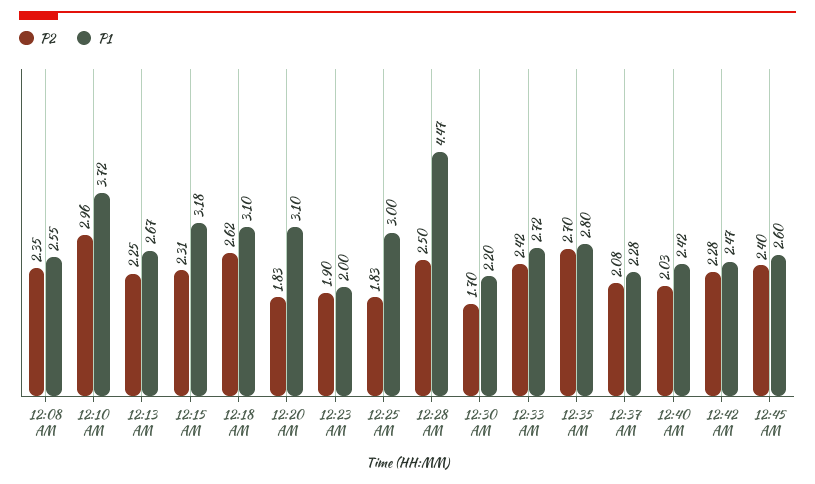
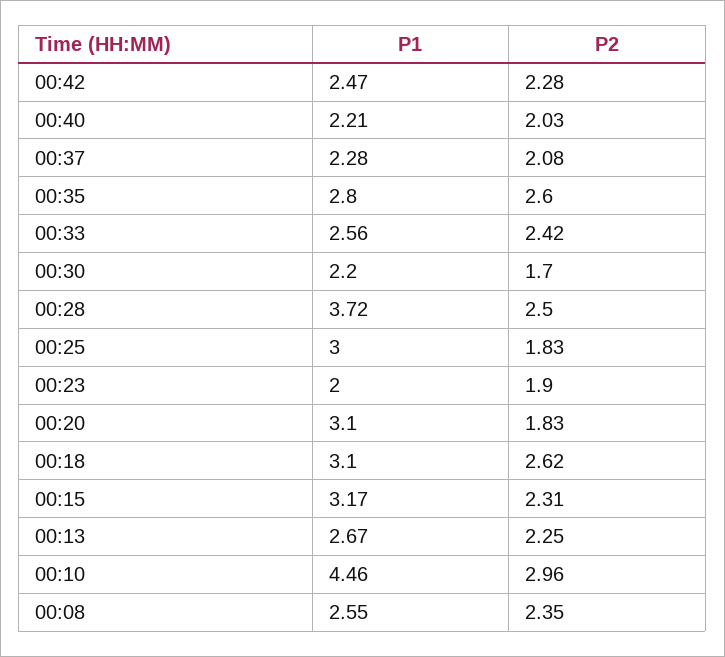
  {
    "P2": {
      "12:08 AM": 2.35,
      "12:10 AM": 2.96,
      "12:13 AM": 2.25,
      "12:15 AM": 2.31,
      "12:18 AM": 2.62,
      "12:20 AM": 1.83,
      "12:23 AM": 1.9,
      "12:25 AM": 1.83,
      "12:28 AM": 2.5,
      "12:30 AM": 1.7,
      "12:33 AM": 2.42,
-     "12:35 AM": 2.7,
+     "12:35 AM": 2.6,
      "12:37 AM": 2.08,
      "12:40 AM": 2.03,
-     "12:42 AM": 2.28,
+     "12:42 AM": 2.28
-     "12:45 AM": 2.4
    },
    "P1": {
      "12:08 AM": 2.55,
-     "12:10 AM": 3.72,
+     "12:10 AM": 4.46,
      "12:13 AM": 2.67,
-     "12:15 AM": 3.18,
+     "12:15 AM": 3.17,
      "12:18 AM": 3.1,
      "12:20 AM": 3.1,
      "12:23 AM": 2,
      "12:25 AM": 3,
-     "12:28 AM": 4.47,
+     "12:28 AM": 3.72,
      "12:30 AM": 2.2,
-     "12:33 AM": 2.72,
+     "12:33 AM": 2.56,
      "12:35 AM": 2.8,
      "12:37 AM": 2.28,
-     "12:40 AM": 2.42,
+     "12:40 AM": 2.21,
-     "12:42 AM": 2.47,
+     "12:42 AM": 2.47
-     "12:45 AM": 2.6
    }
  }

